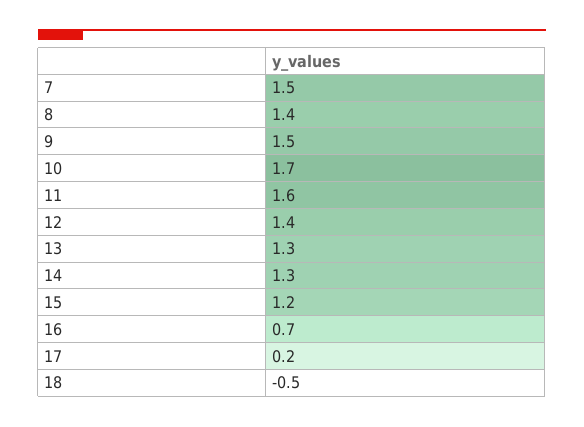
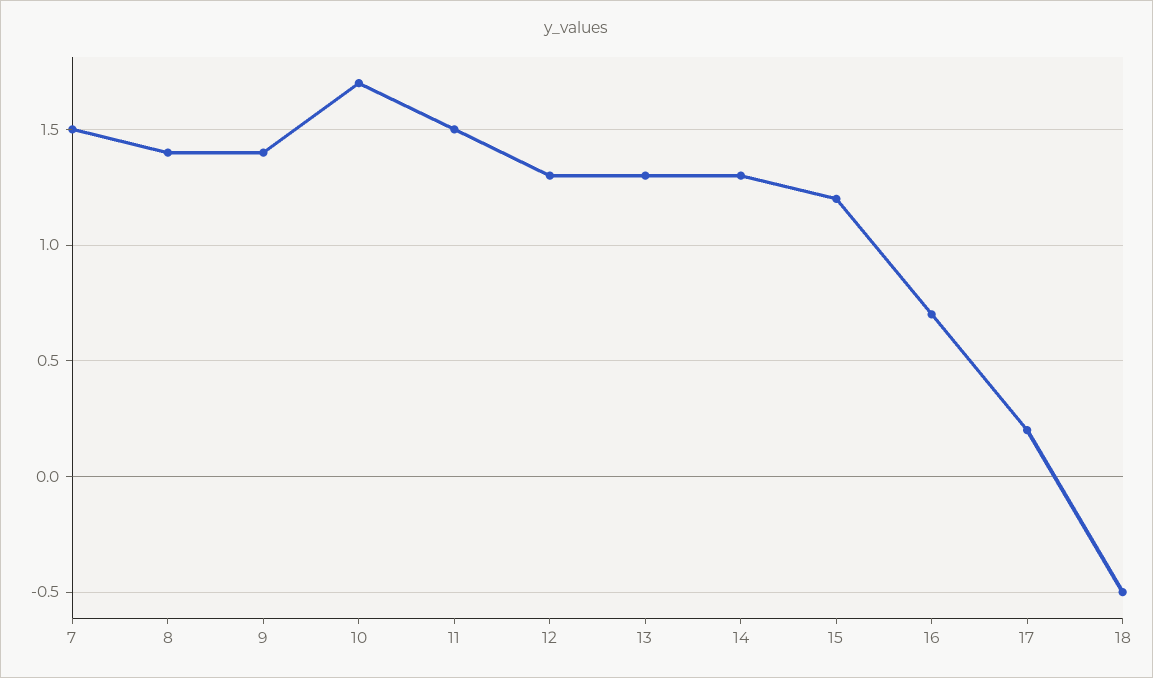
  {
    "7": 1.5,
    "8": 1.4,
-   "9": 1.5,
+   "9": 1.4,
    "10": 1.7,
-   "11": 1.6,
+   "11": 1.5,
-   "12": 1.4,
+   "12": 1.3,
    "13": 1.3,
    "14": 1.3,
    "15": 1.2,
    "16": 0.7,
    "17": 0.2,
    "18": -0.5
  }

